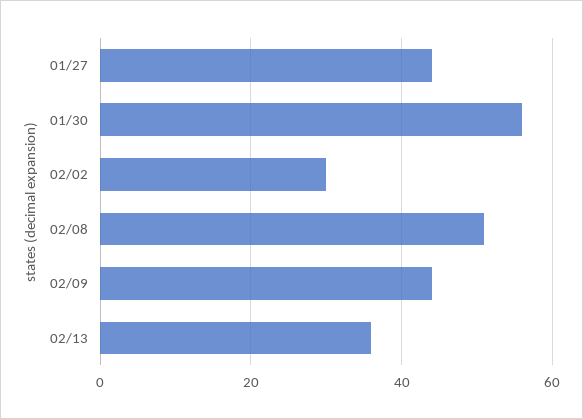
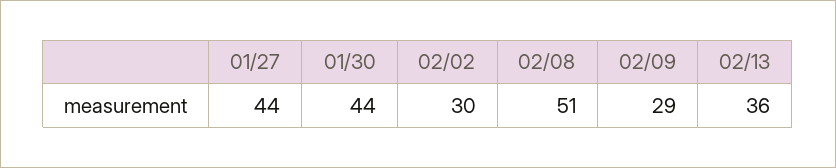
  {
    "01/27": 44,
-   "01/30": 55,
+   "01/30": 44,
    "02/02": 30,
    "02/08": 51,
-   "02/09": 45,
+   "02/09": 29,
    "02/13": 36
  }

